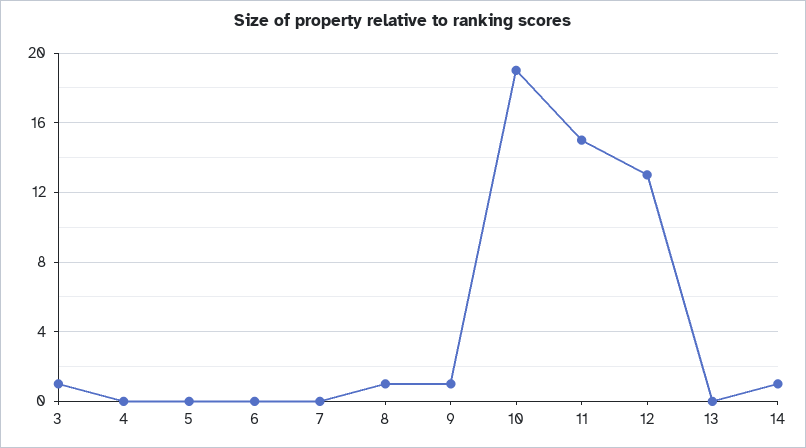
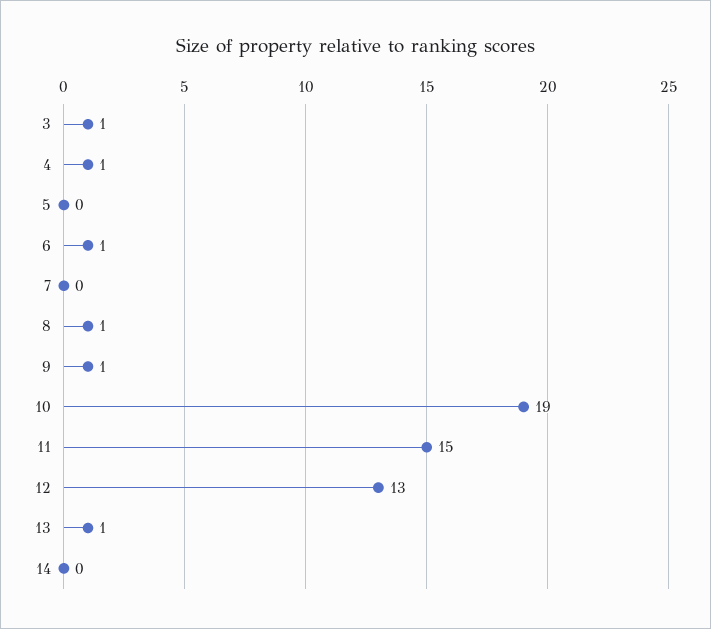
  {
    "3": 1,
-   "4": 0,
+   "4": 1,
    "5": 0,
-   "6": 0,
+   "6": 1,
    "7": 0,
    "8": 1,
    "9": 1,
    "10": 19,
    "11": 15,
    "12": 13,
-   "13": 0,
+   "13": 1,
-   "14": 1
+   "14": 0
  }

